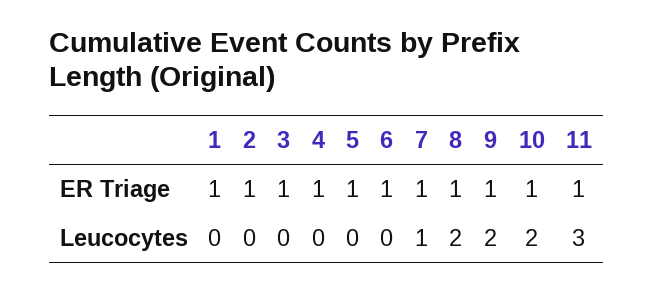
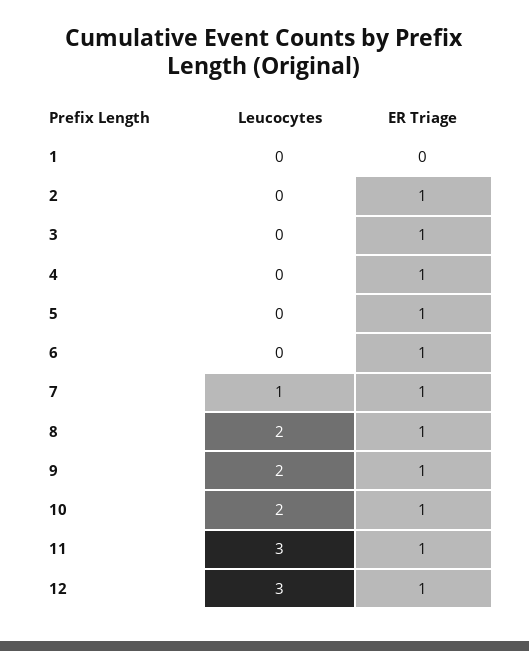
  {
    "1": {
-     "ER Triage": 1,
+     "ER Triage": 0,
      "Leucocytes": 0
    },
    "2": {
      "ER Triage": 1,
      "Leucocytes": 0
    },
    "3": {
      "ER Triage": 1,
      "Leucocytes": 0
    },
    "4": {
      "ER Triage": 1,
      "Leucocytes": 0
    },
    "5": {
      "ER Triage": 1,
      "Leucocytes": 0
    },
    "6": {
      "ER Triage": 1,
      "Leucocytes": 0
    },
    "7": {
      "ER Triage": 1,
      "Leucocytes": 1
    },
    "8": {
      "ER Triage": 1,
      "Leucocytes": 2
    },
    "9": {
      "ER Triage": 1,
      "Leucocytes": 2
    },
    "10": {
      "ER Triage": 1,
      "Leucocytes": 2
    },
    "11": {
      "ER Triage": 1,
      "Leucocytes": 3
-   }
+   },
+   "12": {
+     "Leucocytes": 3,
+     "ER Triage": 1
+   }
  }

